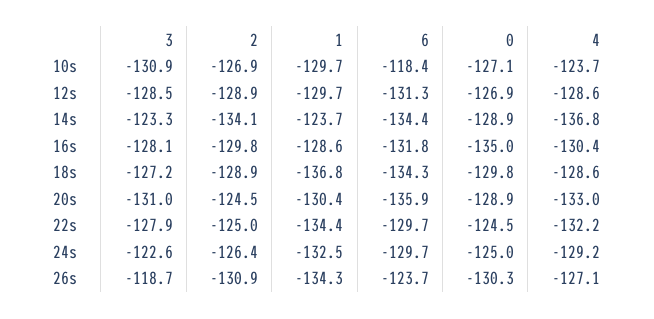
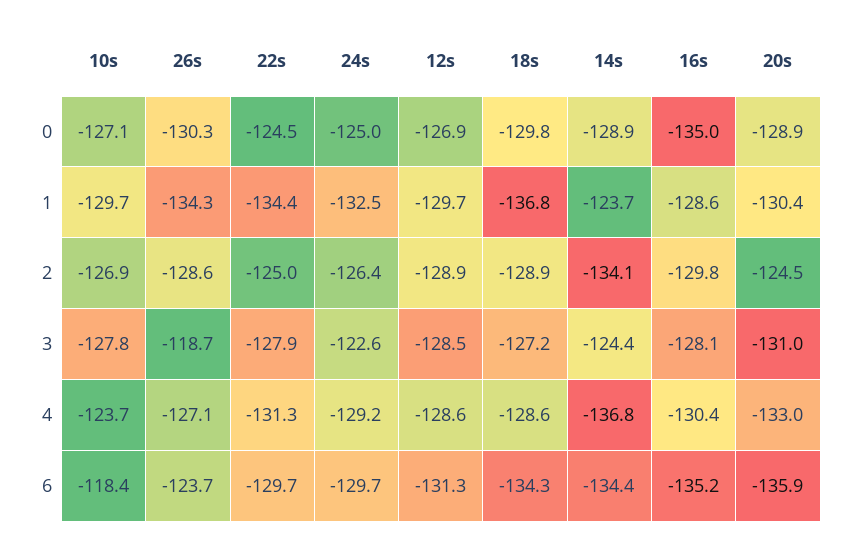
  {
    "3": {
-     "10s": -130.9,
+     "10s": -127.8,
      "12s": -128.5,
-     "14s": -123.3,
+     "14s": -124.4,
      "16s": -128.1,
      "18s": -127.2,
      "20s": -131,
      "22s": -127.9,
      "24s": -122.6,
      "26s": -118.7
    },
    "2": {
      "10s": -126.9,
      "12s": -128.9,
      "14s": -134.1,
      "16s": -129.8,
      "18s": -128.9,
      "20s": -124.5,
      "22s": -125,
      "24s": -126.4,
-     "26s": -130.9
+     "26s": -128.6
    },
    "1": {
      "10s": -129.7,
      "12s": -129.7,
      "14s": -123.7,
      "16s": -128.6,
      "18s": -136.8,
      "20s": -130.4,
      "22s": -134.4,
      "24s": -132.5,
      "26s": -134.3
    },
    "6": {
      "10s": -118.4,
      "12s": -131.3,
      "14s": -134.4,
-     "16s": -131.8,
+     "16s": -135.2,
      "18s": -134.3,
      "20s": -135.9,
      "22s": -129.7,
      "24s": -129.7,
      "26s": -123.7
    },
    "0": {
      "10s": -127.1,
      "12s": -126.9,
      "14s": -128.9,
      "16s": -135,
      "18s": -129.8,
      "20s": -128.9,
      "22s": -124.5,
      "24s": -125,
      "26s": -130.3
    },
    "4": {
      "10s": -123.7,
      "12s": -128.6,
      "14s": -136.8,
      "16s": -130.4,
      "18s": -128.6,
      "20s": -133,
-     "22s": -132.2,
+     "22s": -131.3,
      "24s": -129.2,
      "26s": -127.1
    }
  }

